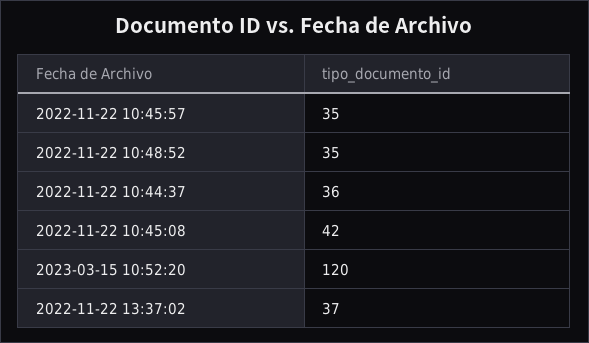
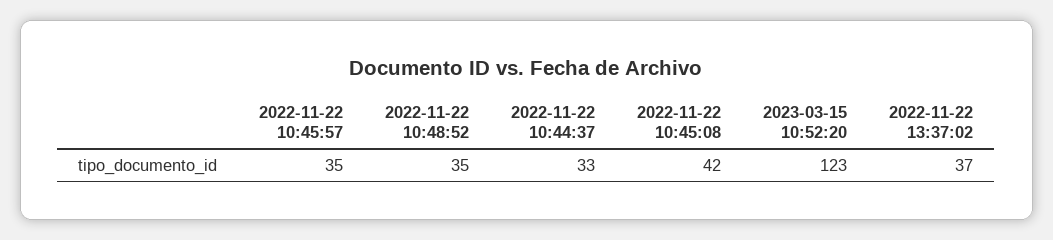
  {
    "2022-11-22 10:45:57": 35,
    "2022-11-22 10:48:52": 35,
-   "2022-11-22 10:44:37": 36,
+   "2022-11-22 10:44:37": 33,
    "2022-11-22 10:45:08": 42,
-   "2023-03-15 10:52:20": 120,
+   "2023-03-15 10:52:20": 123,
    "2022-11-22 13:37:02": 37
  }

